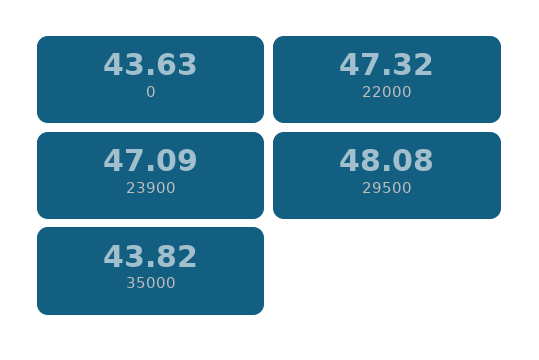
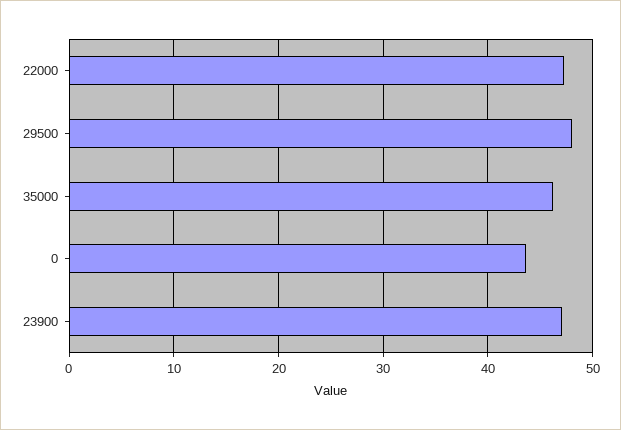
  {
    "0": 43.63,
    "22000": 47.32,
    "23900": 47.09,
    "29500": 48.08,
-   "35000": 43.82
+   "35000": 46
  }

